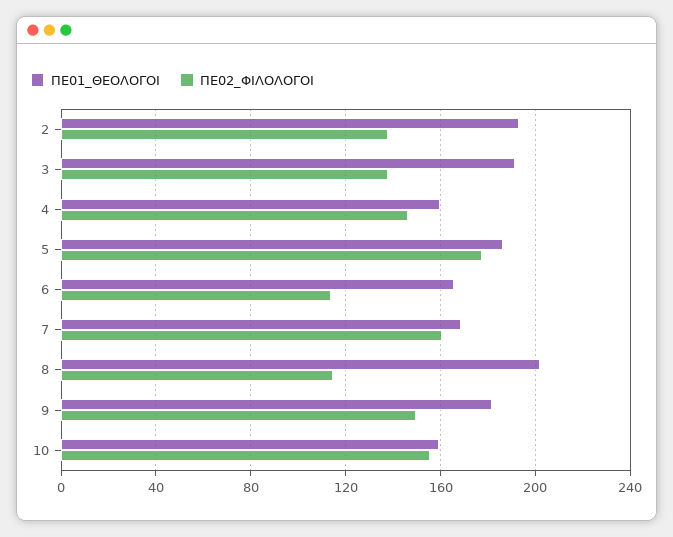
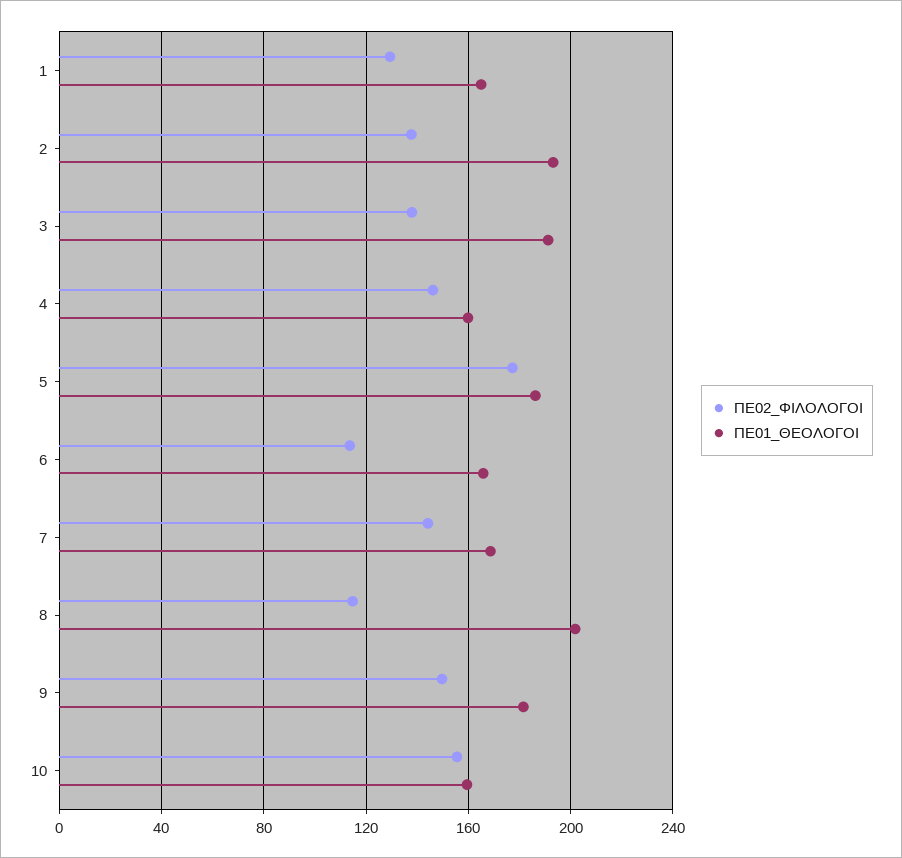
  {
    "ΠΕ01_ΘΕΟΛΟΓΟΙ": {
      "2": 195,
      "3": 190,
      "4": 160,
      "5": 185,
      "6": 165,
      "7": 170,
      "8": 200,
      "9": 180,
-     "10": 160
+     "10": 160,
+     "1": 165
    },
    "ΠΕ02_ΦΙΛΟΛΟΓΟΙ": {
      "2": 140,
      "3": 140,
      "4": 145,
      "5": 175,
      "6": 115,
-     "7": 160,
+     "7": 145,
      "8": 115,
      "9": 150,
-     "10": 155
+     "10": 155,
+     "1": 130
    }
  }

